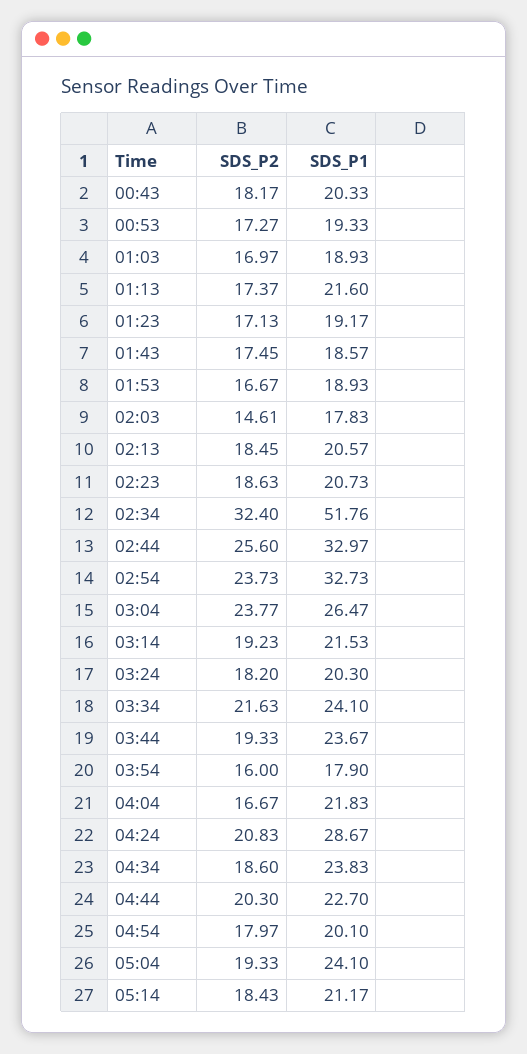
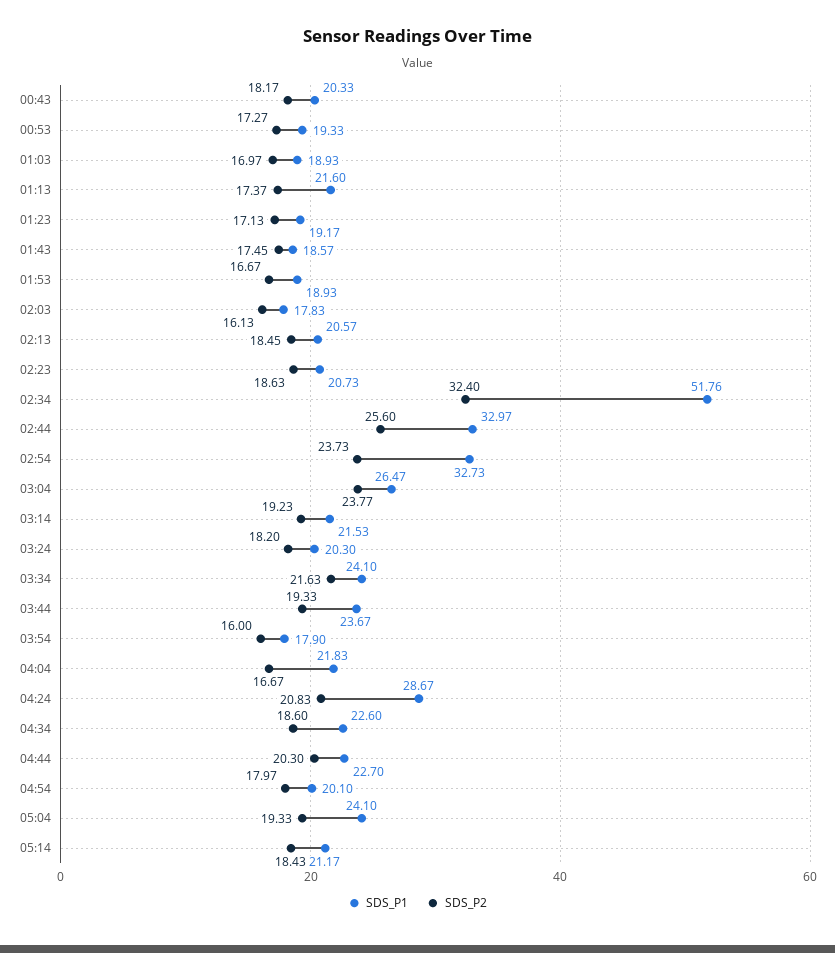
  {
    "SDS_P2": {
      "00:43": 18.17,
      "00:53": 17.27,
      "01:03": 16.97,
      "01:13": 17.37,
      "01:23": 17.13,
      "01:43": 17.45,
      "01:53": 16.67,
-     "02:03": 14.61,
+     "02:03": 16.13,
      "02:13": 18.45,
      "02:23": 18.63,
      "02:34": 32.4,
      "02:44": 25.6,
      "02:54": 23.73,
      "03:04": 23.77,
      "03:14": 19.23,
      "03:24": 18.2,
      "03:34": 21.63,
      "03:44": 19.33,
      "03:54": 16,
      "04:04": 16.67,
      "04:24": 20.83,
      "04:34": 18.6,
      "04:44": 20.3,
      "04:54": 17.97,
      "05:04": 19.33,
      "05:14": 18.43
    },
    "SDS_P1": {
      "00:43": 20.33,
      "00:53": 19.33,
      "01:03": 18.93,
      "01:13": 21.6,
      "01:23": 19.17,
      "01:43": 18.57,
      "01:53": 18.93,
      "02:03": 17.83,
      "02:13": 20.57,
      "02:23": 20.73,
      "02:34": 51.76,
      "02:44": 32.97,
      "02:54": 32.73,
      "03:04": 26.47,
      "03:14": 21.53,
      "03:24": 20.3,
      "03:34": 24.1,
      "03:44": 23.67,
      "03:54": 17.9,
      "04:04": 21.83,
      "04:24": 28.67,
-     "04:34": 23.83,
+     "04:34": 22.6,
      "04:44": 22.7,
      "04:54": 20.1,
      "05:04": 24.1,
      "05:14": 21.17
    }
  }

